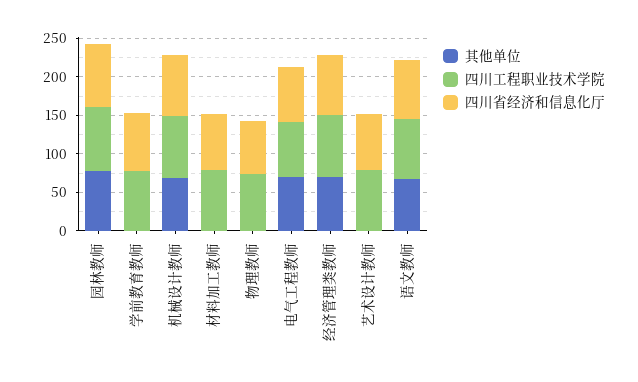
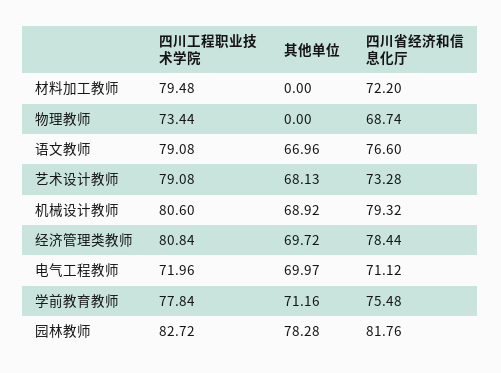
  {
    "其他单位": {
      "园林教师": 78.28,
-     "学前教育教师": 0,
+     "学前教育教师": 71.16,
      "机械设计教师": 68.92,
      "材料加工教师": 0,
      "物理教师": 0,
      "电气工程教师": 69.97,
      "经济管理类教师": 69.72,
-     "艺术设计教师": 0,
+     "艺术设计教师": 68.13,
      "语文教师": 66.96
    },
    "四川工程职业技术学院": {
      "园林教师": 82.72,
      "学前教育教师": 77.84,
      "机械设计教师": 80.6,
      "材料加工教师": 79.48,
      "物理教师": 73.44,
      "电气工程教师": 71.96,
      "经济管理类教师": 80.84,
      "艺术设计教师": 79.08,
      "语文教师": 79.08
    },
    "四川省经济和信息化厅": {
      "园林教师": 81.76,
      "学前教育教师": 75.48,
      "机械设计教师": 79.32,
      "材料加工教师": 72.2,
      "物理教师": 68.74,
      "电气工程教师": 71.12,
      "经济管理类教师": 78.44,
      "艺术设计教师": 73.28,
      "语文教师": 76.6
    }
  }

